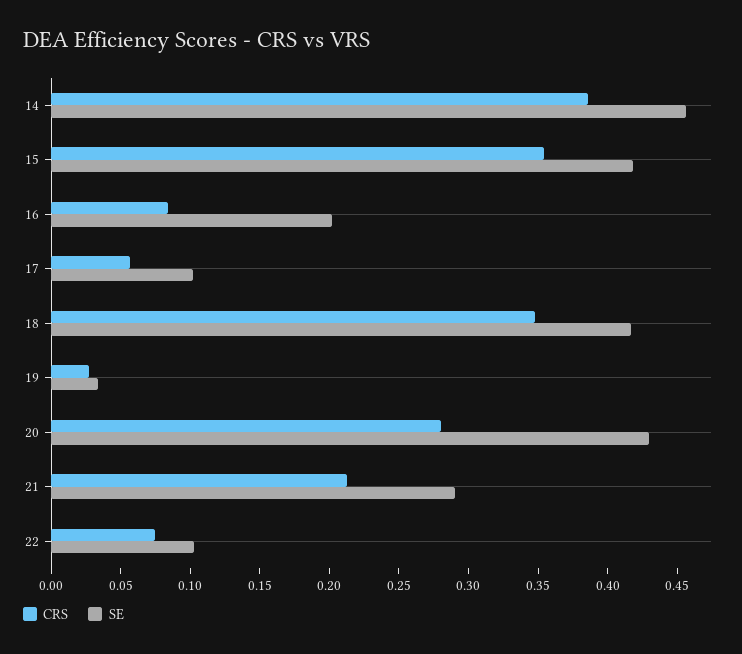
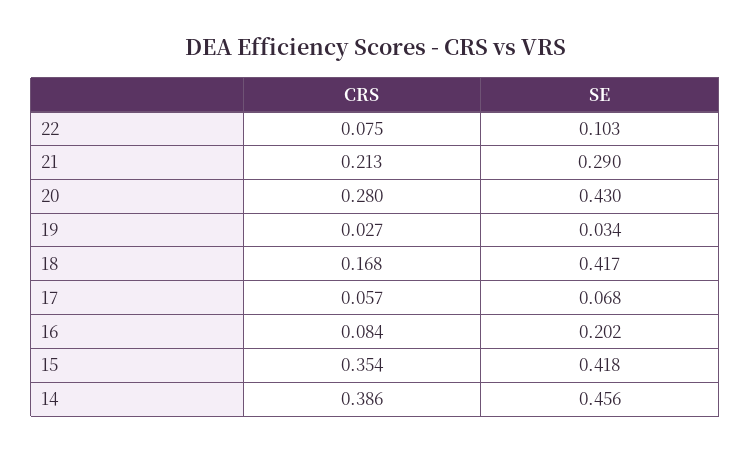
  {
    "CRS": {
      "14": 0.386,
      "15": 0.354,
      "16": 0.084,
      "17": 0.057,
-     "18": 0.35,
+     "18": 0.168,
      "19": 0.027,
      "20": 0.28,
      "21": 0.213,
      "22": 0.075
    },
    "SE": {
      "14": 0.456,
      "15": 0.418,
      "16": 0.202,
-     "17": 0.1,
+     "17": 0.068,
      "18": 0.417,
      "19": 0.034,
      "20": 0.43,
      "21": 0.29,
      "22": 0.103
    }
  }

